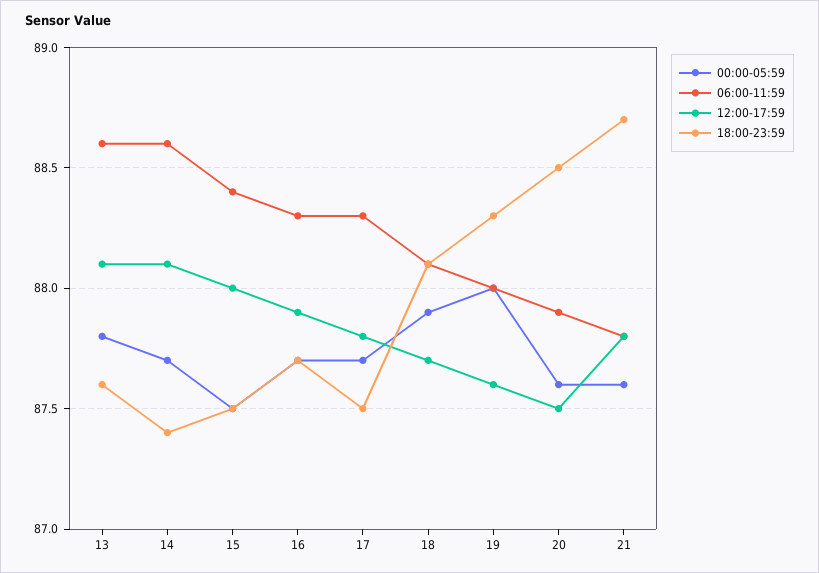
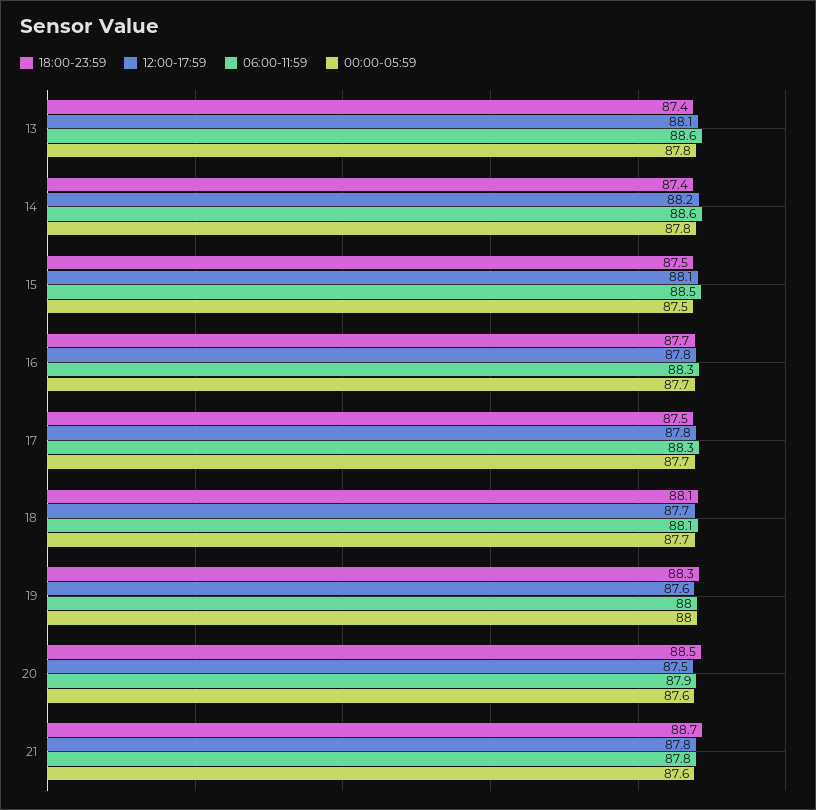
  {
    "00:00-05:59": {
      "13": 87.8,
-     "14": 87.7,
+     "14": 87.8,
      "15": 87.5,
      "16": 87.7,
      "17": 87.7,
-     "18": 87.9,
+     "18": 87.7,
      "19": 88,
      "20": 87.6,
      "21": 87.6
    },
    "06:00-11:59": {
      "13": 88.6,
      "14": 88.6,
-     "15": 88.4,
+     "15": 88.5,
      "16": 88.3,
      "17": 88.3,
      "18": 88.1,
      "19": 88,
      "20": 87.9,
      "21": 87.8
    },
    "12:00-17:59": {
      "13": 88.1,
-     "14": 88.1,
+     "14": 88.2,
-     "15": 88,
+     "15": 88.1,
-     "16": 87.9,
+     "16": 87.8,
      "17": 87.8,
      "18": 87.7,
      "19": 87.6,
      "20": 87.5,
      "21": 87.8
    },
    "18:00-23:59": {
-     "13": 87.6,
+     "13": 87.4,
      "14": 87.4,
      "15": 87.5,
      "16": 87.7,
      "17": 87.5,
      "18": 88.1,
      "19": 88.3,
      "20": 88.5,
      "21": 88.7
    }
  }

